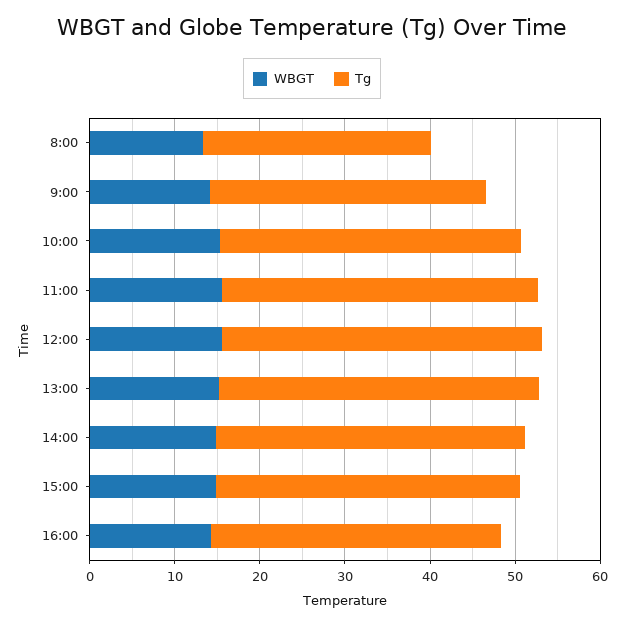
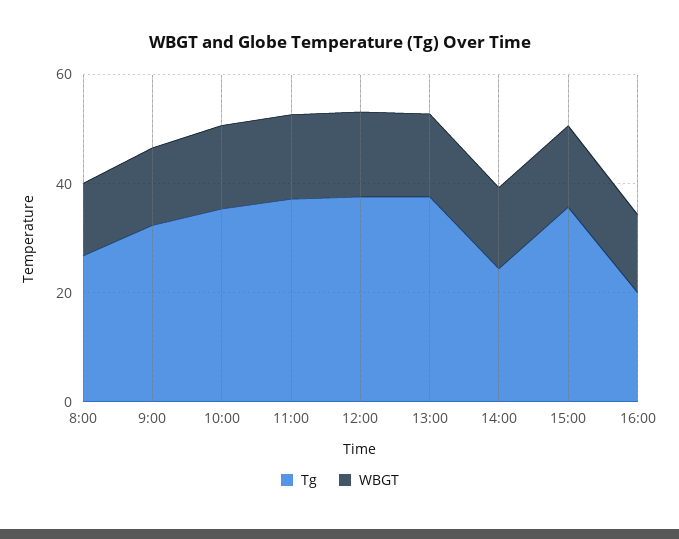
  {
    "WBGT": {
      "8:00": 14,
      "9:00": 14,
      "10:00": 16,
      "11:00": 16,
      "12:00": 16,
      "13:00": 16,
      "14:00": 14,
      "15:00": 14,
      "16:00": 14
    },
    "Tg": {
      "8:00": 26,
      "9:00": 32,
      "10:00": 36,
      "11:00": 38,
      "12:00": 38,
      "13:00": 38,
-     "14:00": 36,
+     "14:00": 25,
      "15:00": 36,
-     "16:00": 34
+     "16:00": 20
    }
  }

